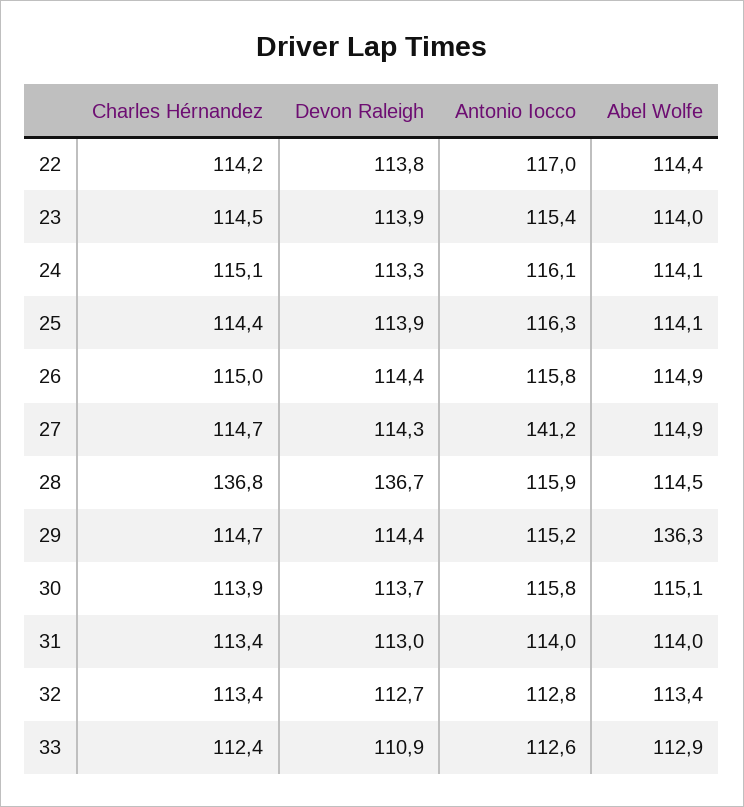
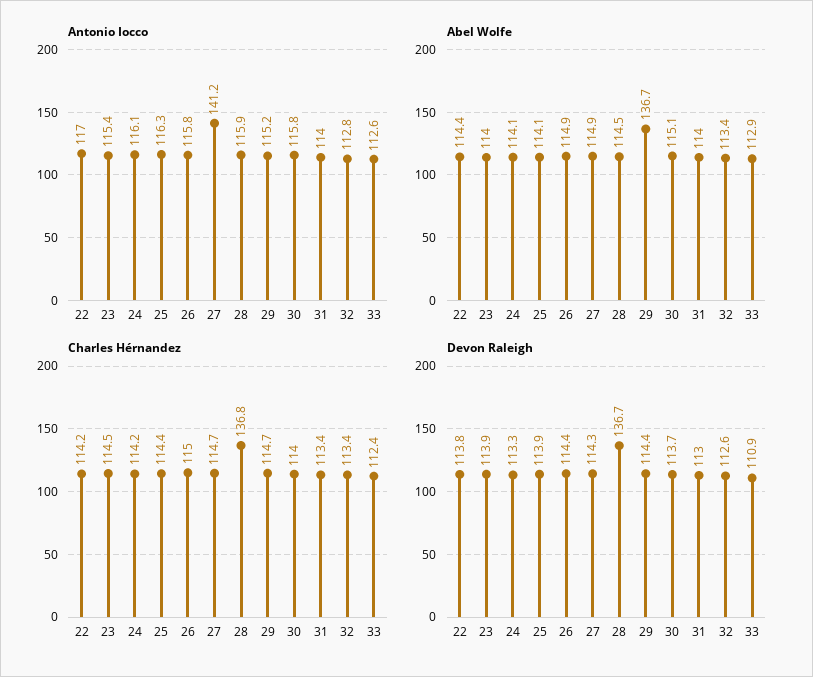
  {
    "Charles Hérnandez": {
      "22": 114.2,
      "23": 114.5,
-     "24": 115.1,
+     "24": 114.2,
      "25": 114.4,
      "26": 115,
      "27": 114.7,
      "28": 136.8,
      "29": 114.7,
-     "30": 113.9,
+     "30": 114,
      "31": 113.4,
      "32": 113.4,
      "33": 112.4
    },
    "Devon Raleigh": {
      "22": 113.8,
      "23": 113.9,
      "24": 113.3,
      "25": 113.9,
      "26": 114.4,
      "27": 114.3,
      "28": 136.7,
      "29": 114.4,
      "30": 113.7,
      "31": 113,
-     "32": 112.7,
+     "32": 112.6,
      "33": 110.9
    },
    "Antonio Iocco": {
      "22": 117,
      "23": 115.4,
      "24": 116.1,
      "25": 116.3,
      "26": 115.8,
      "27": 141.2,
      "28": 115.9,
      "29": 115.2,
      "30": 115.8,
      "31": 114,
      "32": 112.8,
      "33": 112.6
    },
    "Abel Wolfe": {
      "22": 114.4,
      "23": 114,
      "24": 114.1,
      "25": 114.1,
      "26": 114.9,
      "27": 114.9,
      "28": 114.5,
-     "29": 136.3,
+     "29": 136.7,
      "30": 115.1,
      "31": 114,
      "32": 113.4,
      "33": 112.9
    }
  }

